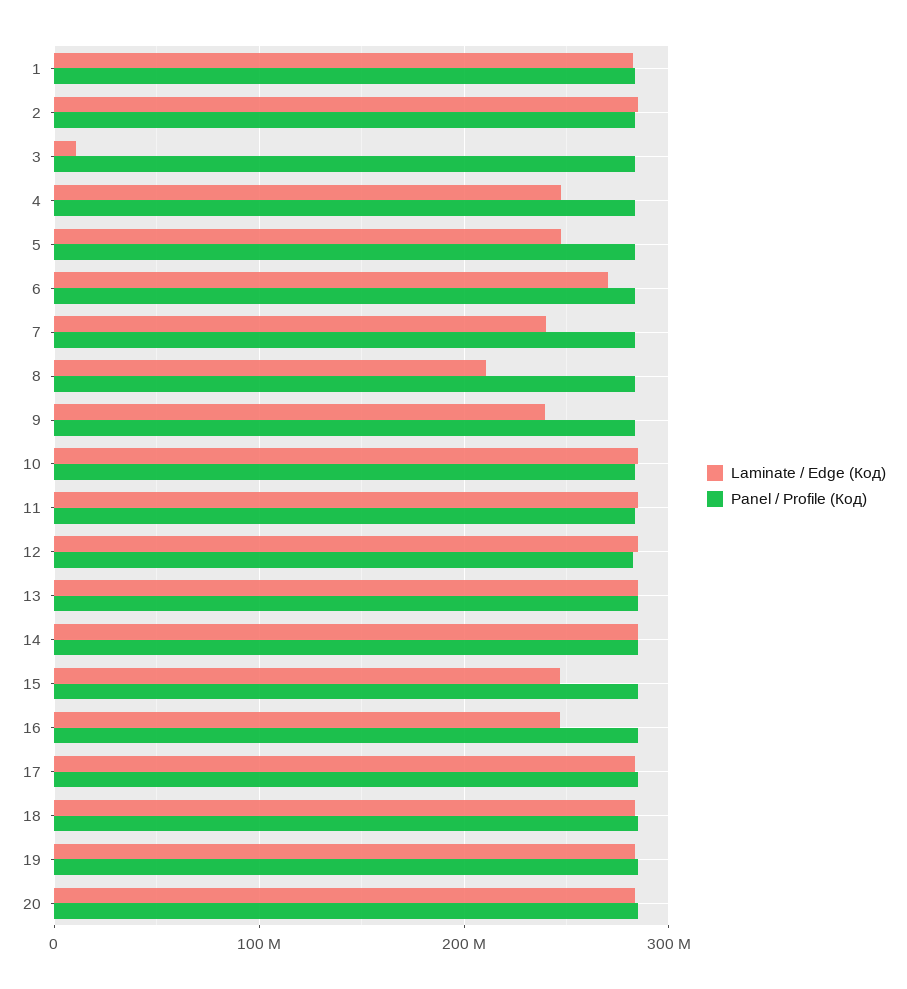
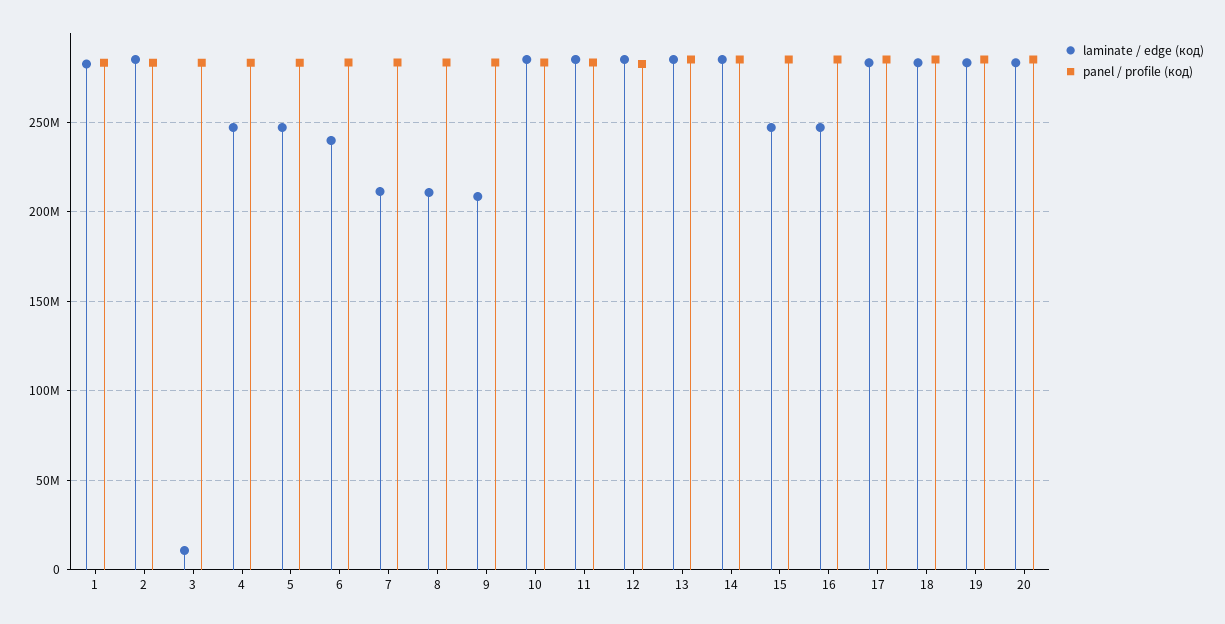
  {
    "Laminate / Edge (Код)": {
      "1": 285000000,
      "2": 285000000,
      "3": 10000000,
      "4": 245000000,
      "5": 245000000,
-     "6": 270000000,
+     "6": 240000000,
-     "7": 240000000,
+     "7": 210000000,
      "8": 210000000,
-     "9": 240000000,
+     "9": 210000000,
      "10": 285000000,
      "11": 285000000,
      "12": 285000000,
      "13": 285000000,
      "14": 285000000,
      "15": 245000000,
      "16": 245000000,
      "17": 285000000,
      "18": 285000000,
      "19": 285000000,
      "20": 285000000
    },
    "Panel / Profile (Код)": {
      "1": 285000000,
      "2": 285000000,
      "3": 285000000,
      "4": 285000000,
      "5": 285000000,
      "6": 285000000,
      "7": 285000000,
      "8": 285000000,
      "9": 285000000,
      "10": 285000000,
      "11": 285000000,
      "12": 285000000,
      "13": 285000000,
      "14": 285000000,
      "15": 285000000,
      "16": 285000000,
      "17": 285000000,
      "18": 285000000,
      "19": 285000000,
      "20": 285000000
    }
  }

